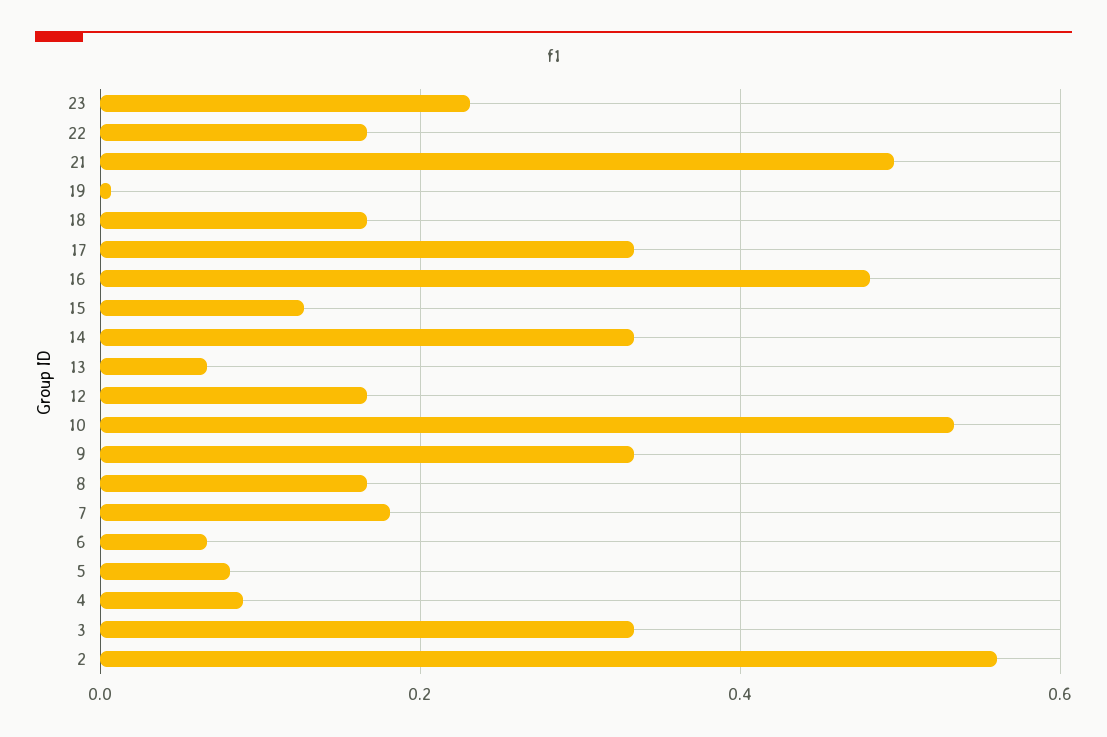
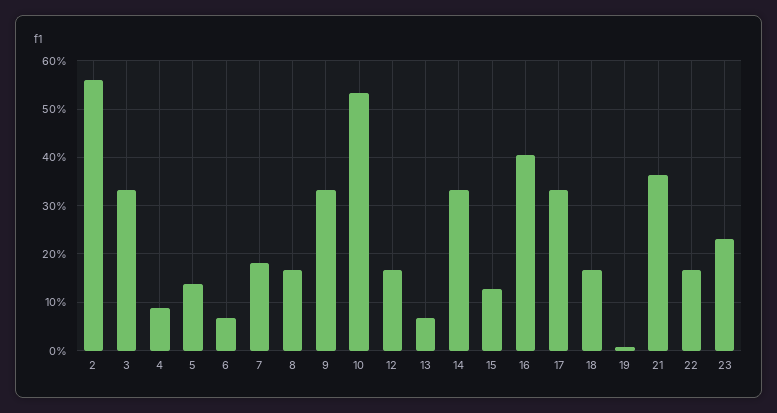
  {
    "23": 0.24,
    "22": 0.16,
-   "21": 0.5,
+   "21": 0.36,
    "19": 0,
    "18": 0.16,
    "17": 0.34,
-   "16": 0.48,
+   "16": 0.4,
    "15": 0.12,
    "14": 0.34,
    "13": 0.06,
    "12": 0.16,
    "10": 0.54,
    "9": 0.34,
    "8": 0.16,
    "7": 0.18,
    "6": 0.06,
-   "5": 0.08,
+   "5": 0.14,
    "4": 0.08,
    "3": 0.34,
    "2": 0.56
  }

